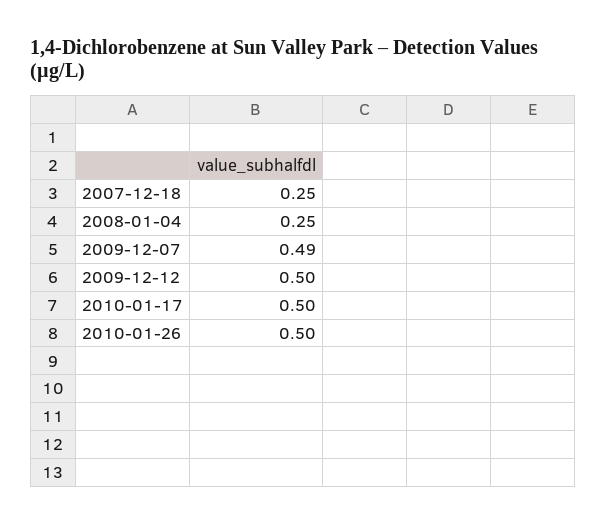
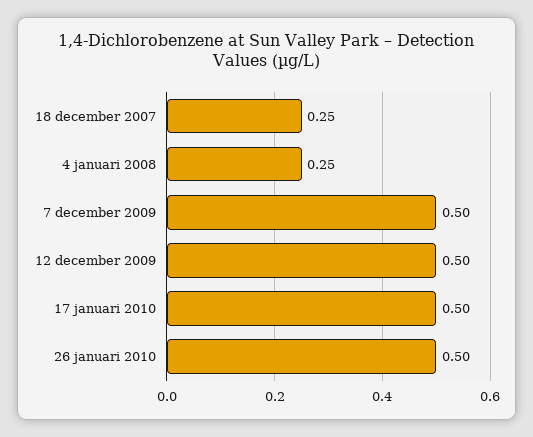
  {
    "2007-12-18": 0.25,
    "2008-01-04": 0.25,
-   "2009-12-07": 0.49,
+   "2009-12-07": 0.5,
    "2009-12-12": 0.5,
    "2010-01-17": 0.5,
    "2010-01-26": 0.5
  }

